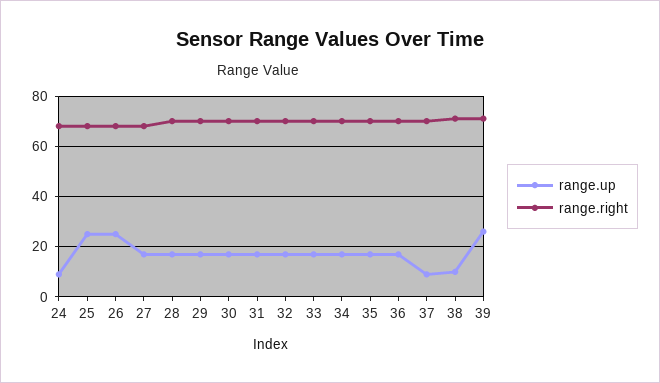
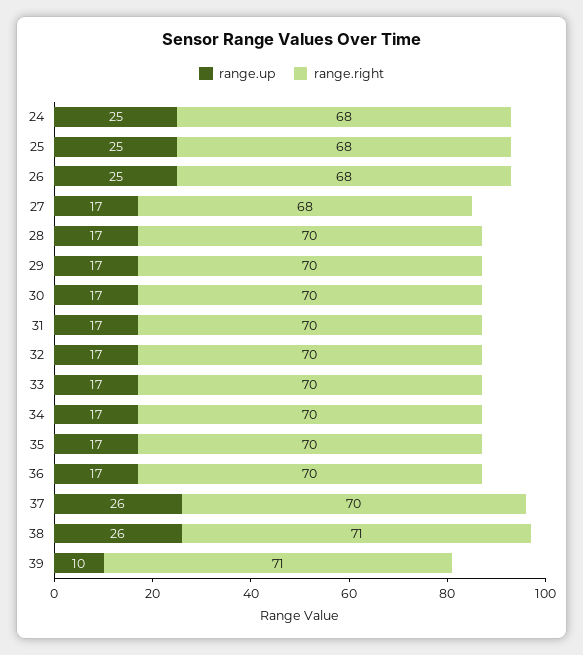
  {
    "range.up": {
-     "24": 10,
+     "24": 25,
      "25": 25,
      "26": 25,
      "27": 17,
      "28": 17,
      "29": 17,
      "30": 17,
      "31": 17,
      "32": 17,
      "33": 17,
      "34": 17,
      "35": 17,
      "36": 17,
-     "37": 10,
+     "37": 26,
-     "38": 10,
+     "38": 26,
-     "39": 25
+     "39": 10
    },
    "range.right": {
      "24": 68,
      "25": 68,
      "26": 68,
      "27": 68,
      "28": 70,
      "29": 70,
      "30": 70,
      "31": 70,
      "32": 70,
      "33": 70,
      "34": 70,
      "35": 70,
      "36": 70,
      "37": 70,
      "38": 71,
      "39": 71
    }
  }

